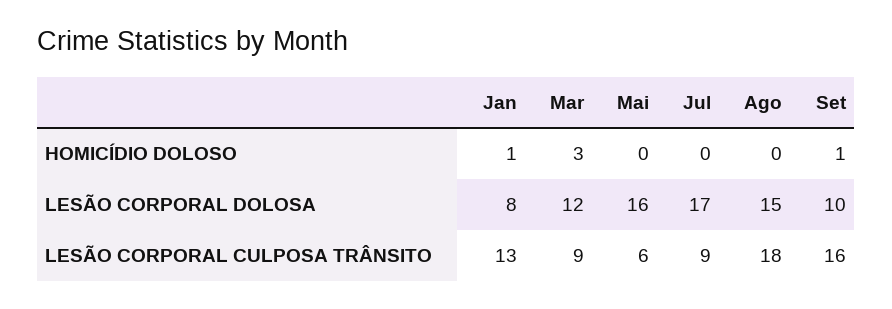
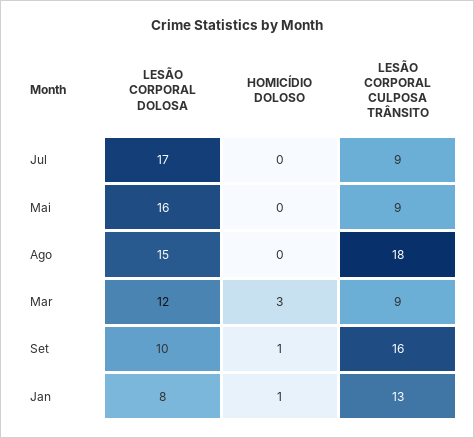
  {
    "Jan": {
      "HOMICÍDIO DOLOSO": 1,
      "LESÃO CORPORAL DOLOSA": 8,
      "LESÃO CORPORAL CULPOSA TRÂNSITO": 13
    },
    "Mar": {
      "HOMICÍDIO DOLOSO": 3,
      "LESÃO CORPORAL DOLOSA": 12,
      "LESÃO CORPORAL CULPOSA TRÂNSITO": 9
    },
    "Mai": {
      "HOMICÍDIO DOLOSO": 0,
      "LESÃO CORPORAL DOLOSA": 16,
-     "LESÃO CORPORAL CULPOSA TRÂNSITO": 6
+     "LESÃO CORPORAL CULPOSA TRÂNSITO": 9
    },
    "Jul": {
      "HOMICÍDIO DOLOSO": 0,
      "LESÃO CORPORAL DOLOSA": 17,
      "LESÃO CORPORAL CULPOSA TRÂNSITO": 9
    },
    "Ago": {
      "HOMICÍDIO DOLOSO": 0,
      "LESÃO CORPORAL DOLOSA": 15,
      "LESÃO CORPORAL CULPOSA TRÂNSITO": 18
    },
    "Set": {
      "HOMICÍDIO DOLOSO": 1,
      "LESÃO CORPORAL DOLOSA": 10,
      "LESÃO CORPORAL CULPOSA TRÂNSITO": 16
    }
  }

